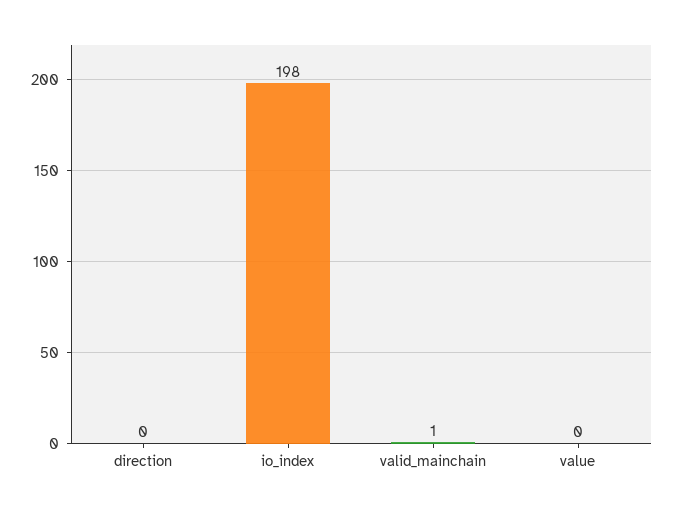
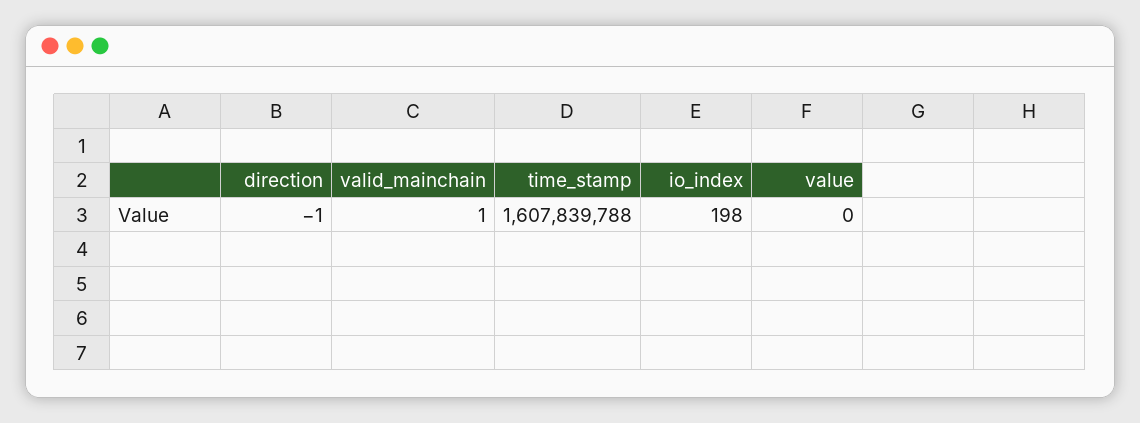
  {
-   "direction": 0,
+   "direction": -1,
    "io_index": 198,
    "valid_mainchain": 1,
-   "value": 0
+   "value": 0,
+   "time_stamp": 1607839788
  }

